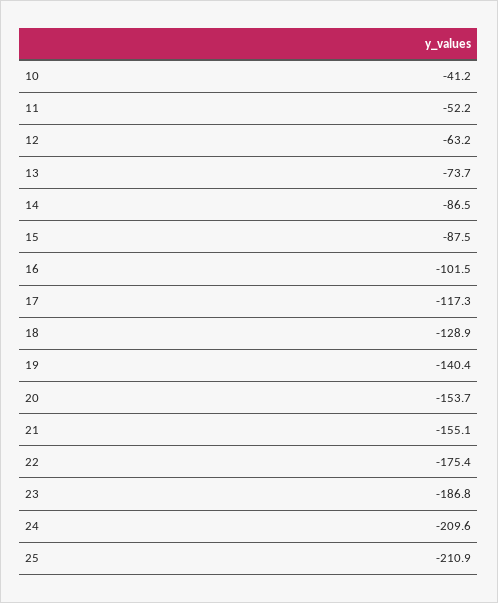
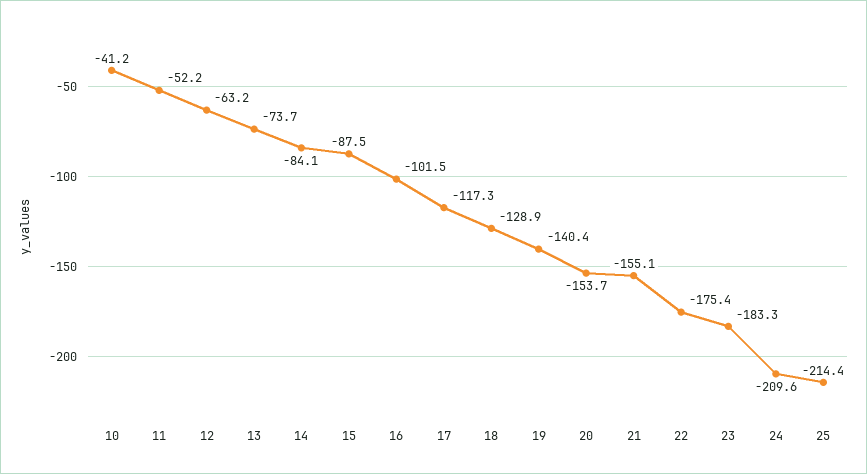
  {
    "10": -41.2,
    "11": -52.2,
    "12": -63.2,
    "13": -73.7,
-   "14": -86.5,
+   "14": -84.1,
    "15": -87.5,
    "16": -101.5,
    "17": -117.3,
    "18": -128.9,
    "19": -140.4,
    "20": -153.7,
    "21": -155.1,
    "22": -175.4,
-   "23": -186.8,
+   "23": -183.3,
    "24": -209.6,
-   "25": -210.9
+   "25": -214.4
  }

